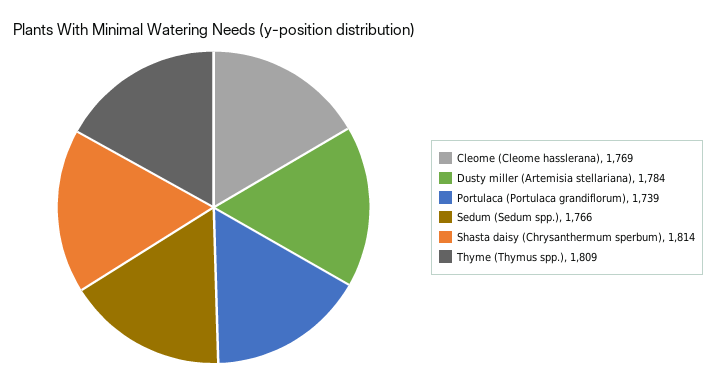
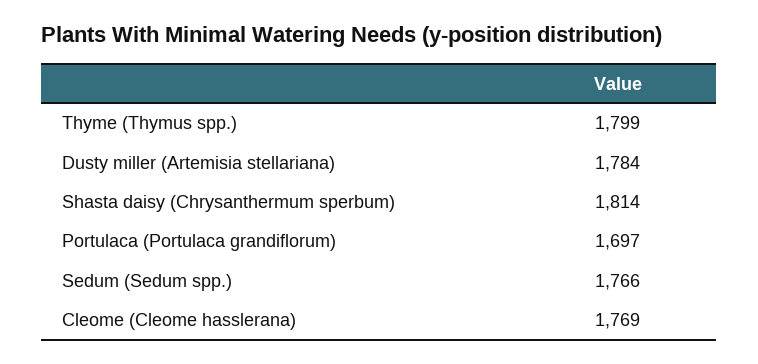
  {
    "Cleome (Cleome hasslerana)": 1769,
    "Dusty miller (Artemisia stellariana)": 1784,
-   "Portulaca (Portulaca grandiflorum)": 1739,
+   "Portulaca (Portulaca grandiflorum)": 1697,
    "Sedum (Sedum spp.)": 1766,
    "Shasta daisy (Chrysanthermum sperbum)": 1814,
-   "Thyme (Thymus spp.)": 1809
+   "Thyme (Thymus spp.)": 1799
  }

